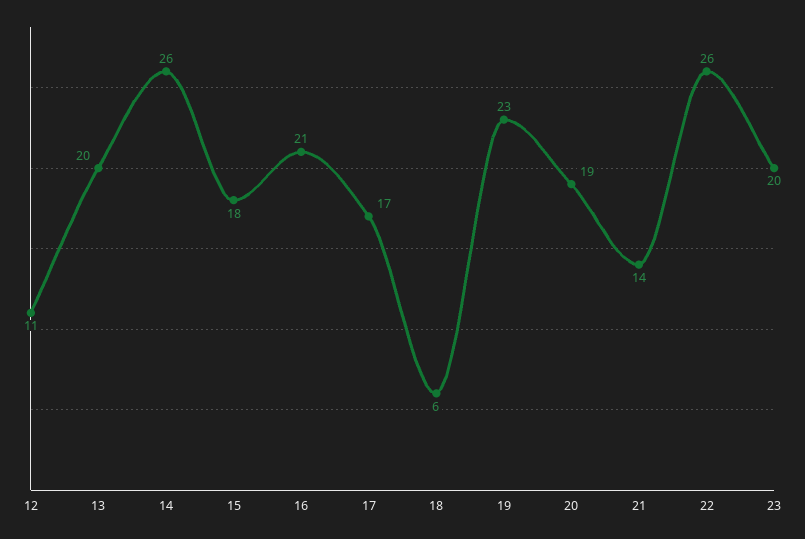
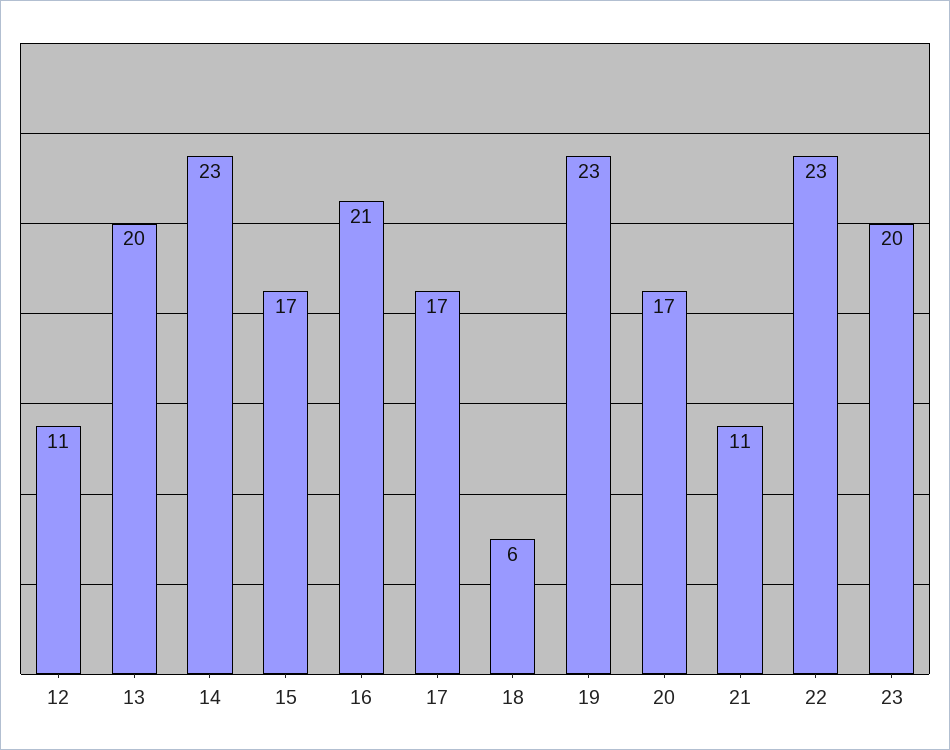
  {
    "12": 11,
    "13": 20,
-   "14": 26,
+   "14": 23,
-   "15": 18,
+   "15": 17,
    "16": 21,
    "17": 17,
    "18": 6,
    "19": 23,
-   "20": 19,
+   "20": 17,
-   "21": 14,
+   "21": 11,
-   "22": 26,
+   "22": 23,
    "23": 20
  }

